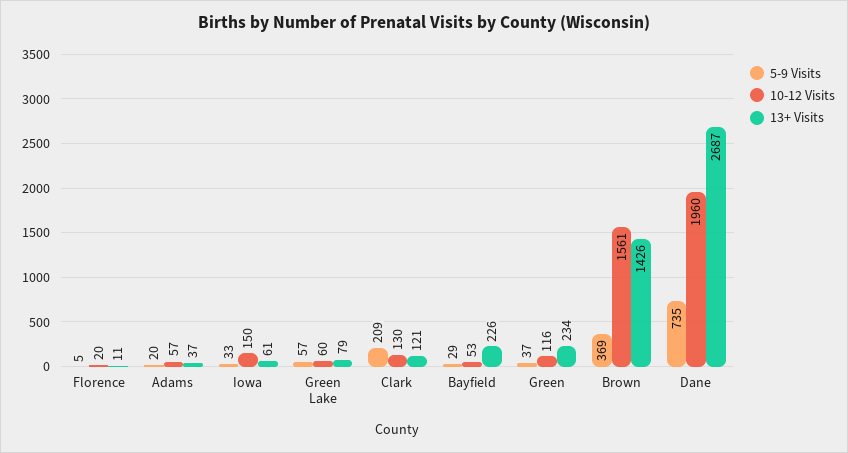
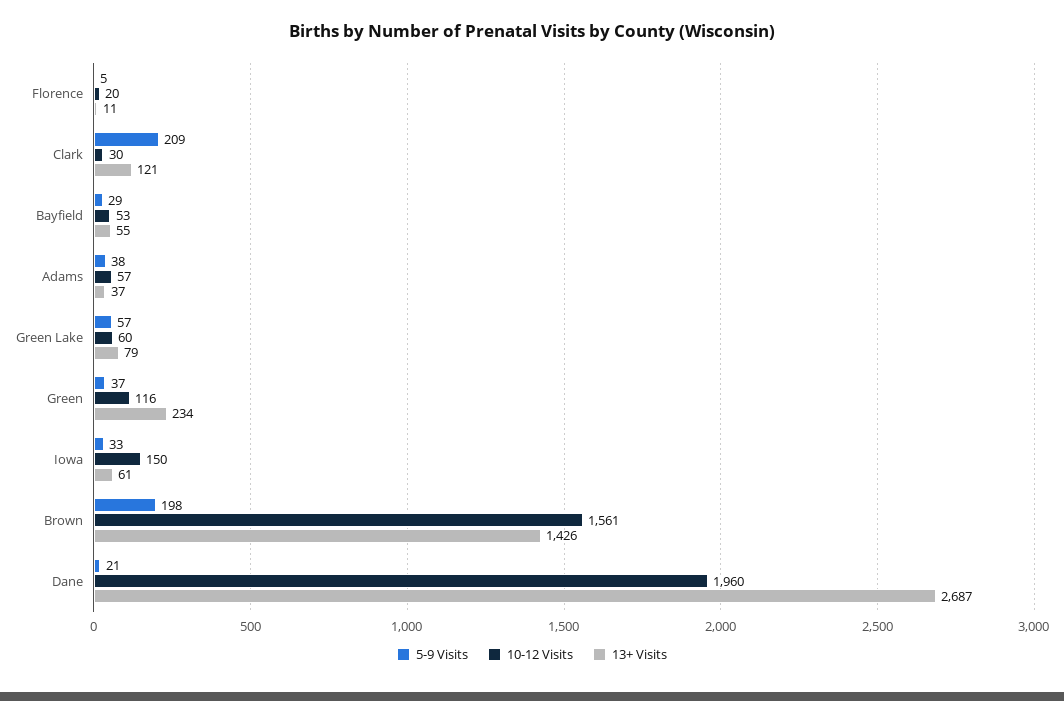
  {
    "5-9 Visits": {
      "Florence": 5,
-     "Adams": 20,
+     "Adams": 38,
      "Iowa": 33,
      "Green Lake": 57,
      "Clark": 209,
      "Bayfield": 29,
      "Green": 37,
-     "Brown": 369,
+     "Brown": 198,
-     "Dane": 735
+     "Dane": 21
    },
    "10-12 Visits": {
      "Florence": 20,
      "Adams": 57,
      "Iowa": 150,
      "Green Lake": 60,
-     "Clark": 130,
+     "Clark": 30,
      "Bayfield": 53,
      "Green": 116,
      "Brown": 1561,
      "Dane": 1960
    },
    "13+ Visits": {
      "Florence": 11,
      "Adams": 37,
      "Iowa": 61,
      "Green Lake": 79,
      "Clark": 121,
-     "Bayfield": 226,
+     "Bayfield": 55,
      "Green": 234,
      "Brown": 1426,
      "Dane": 2687
    }
  }

